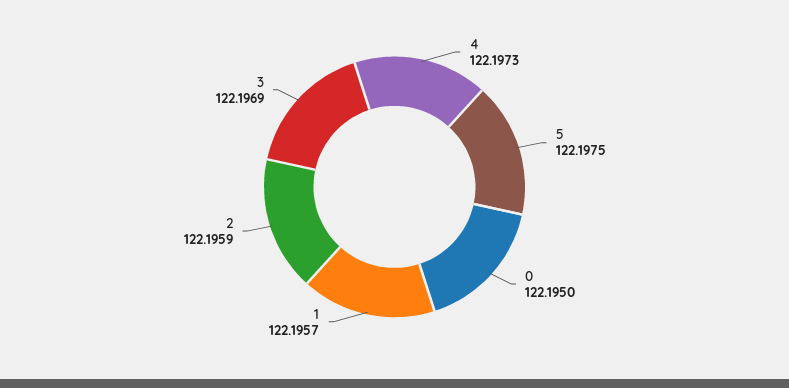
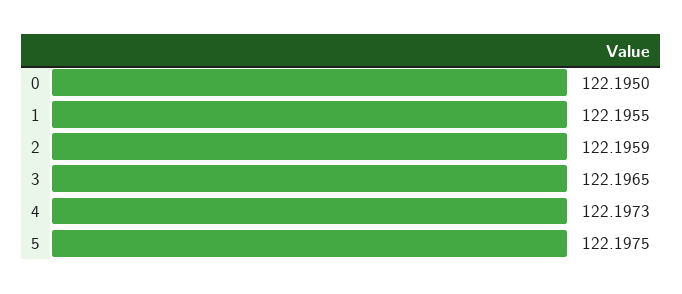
  {
    "4": 122.1973,
    "5": 122.1975,
    "0": 122.195,
-   "1": 122.1957,
+   "1": 122.1955,
    "2": 122.1959,
-   "3": 122.1969
+   "3": 122.1965
  }

